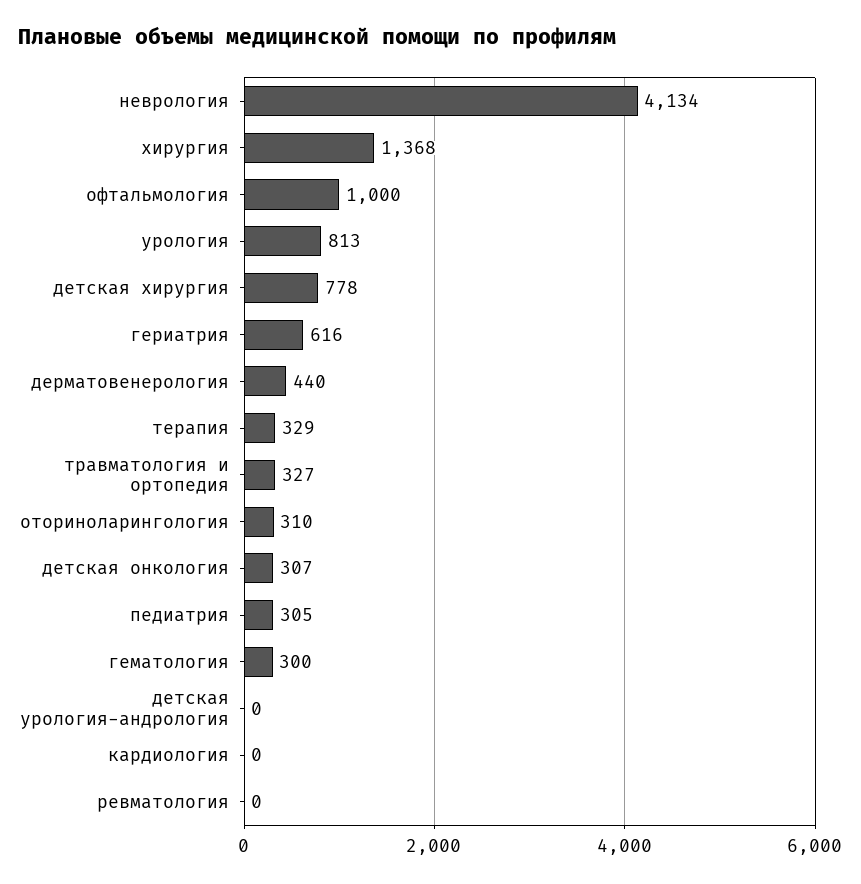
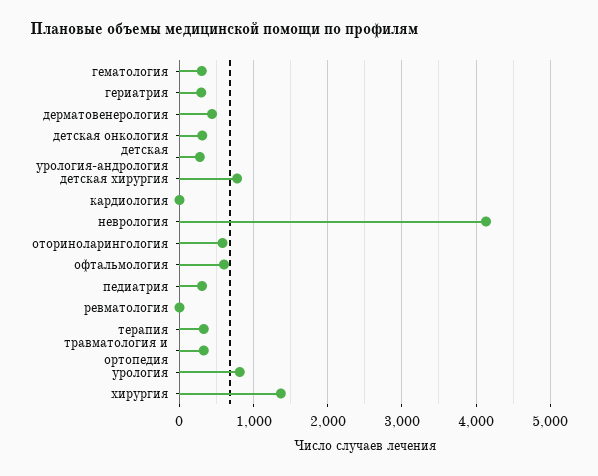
  {
    "неврология": 4134,
    "хирургия": 1368,
-   "офтальмология": 1000,
+   "офтальмология": 600,
    "урология": 813,
    "детская хирургия": 778,
-   "гериатрия": 616,
+   "гериатрия": 300,
    "дерматовенерология": 440,
    "терапия": 329,
    "травматология и ортопедия": 327,
-   "оториноларингология": 310,
+   "оториноларингология": 600,
    "детская онкология": 307,
    "педиатрия": 305,
    "гематология": 300,
-   "детская урология-андрология": 0,
+   "детская урология-андрология": 300,
    "кардиология": 0,
    "ревматология": 0
  }

